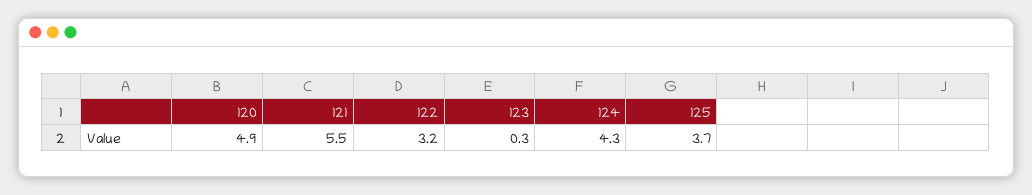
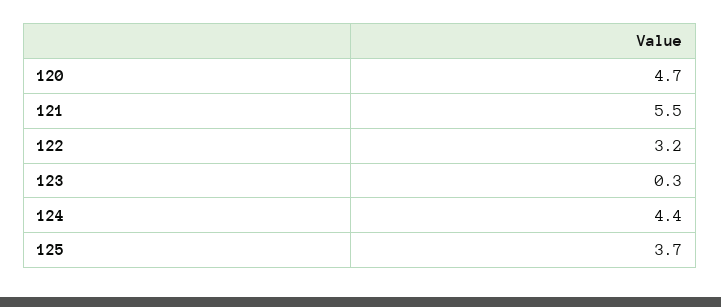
  {
-   "120": 4.9,
+   "120": 4.7,
    "121": 5.5,
    "122": 3.2,
    "123": 0.3,
-   "124": 4.3,
+   "124": 4.4,
    "125": 3.7
  }

